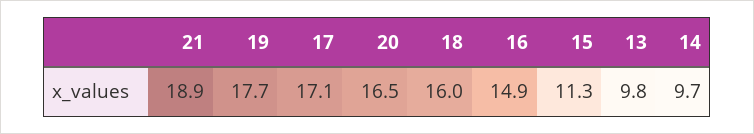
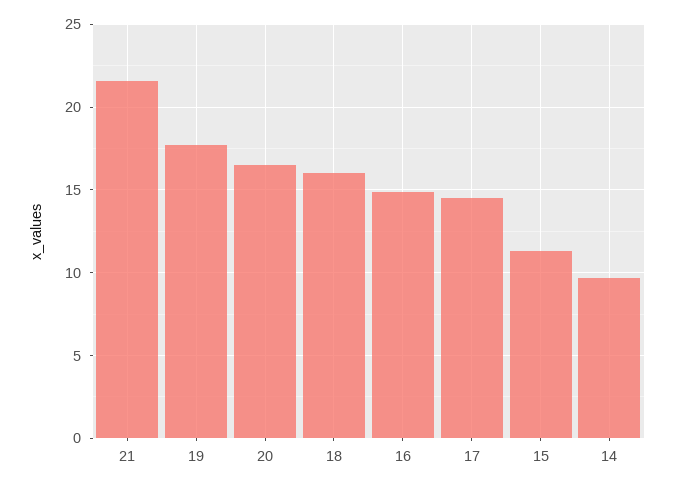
  {
-   "21": 18.9,
+   "21": 21.5,
    "19": 17.7,
-   "17": 17.1,
+   "17": 14.5,
    "20": 16.5,
    "18": 16,
    "16": 14.9,
    "15": 11.3,
-   "13": 9.8,
    "14": 9.7
  }

